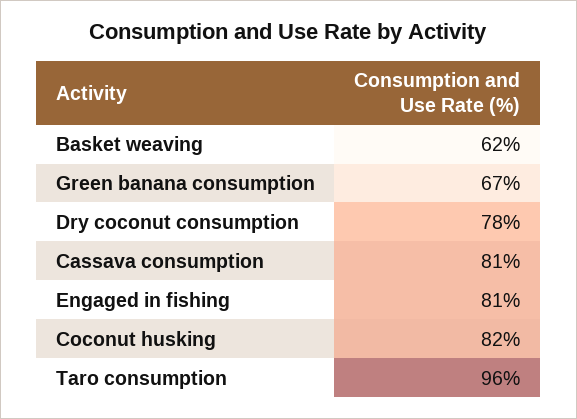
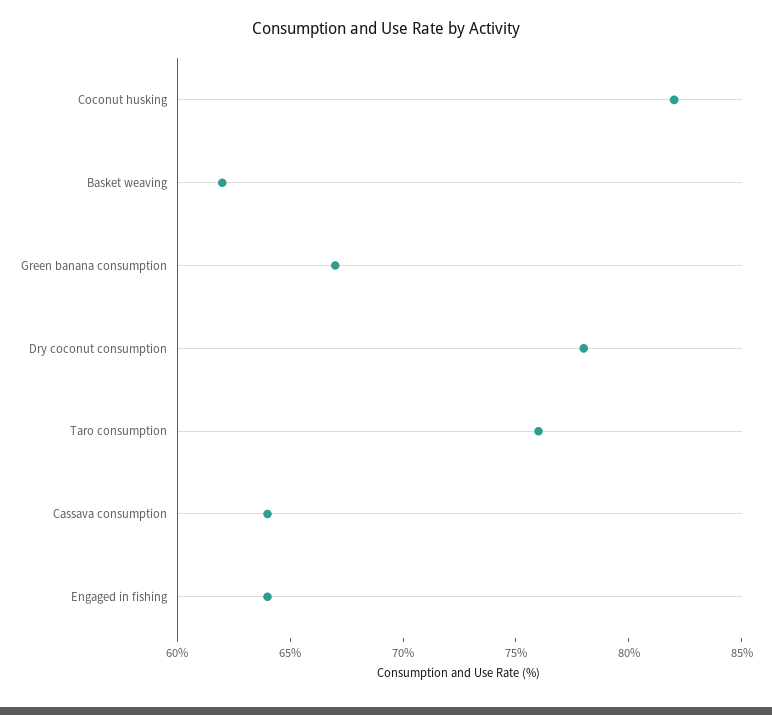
  {
    "Basket weaving": 62,
    "Green banana consumption": 67,
    "Dry coconut consumption": 78,
-   "Cassava consumption": 81,
+   "Cassava consumption": 64,
-   "Engaged in fishing": 81,
+   "Engaged in fishing": 64,
    "Coconut husking": 82,
-   "Taro consumption": 96
+   "Taro consumption": 76
  }

